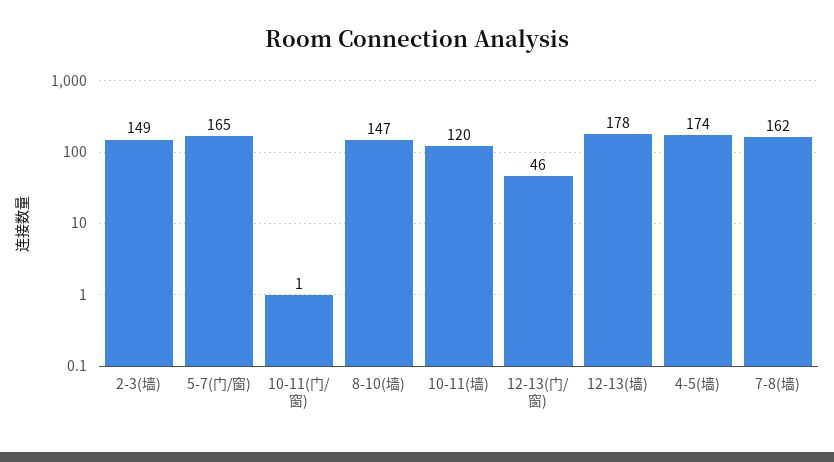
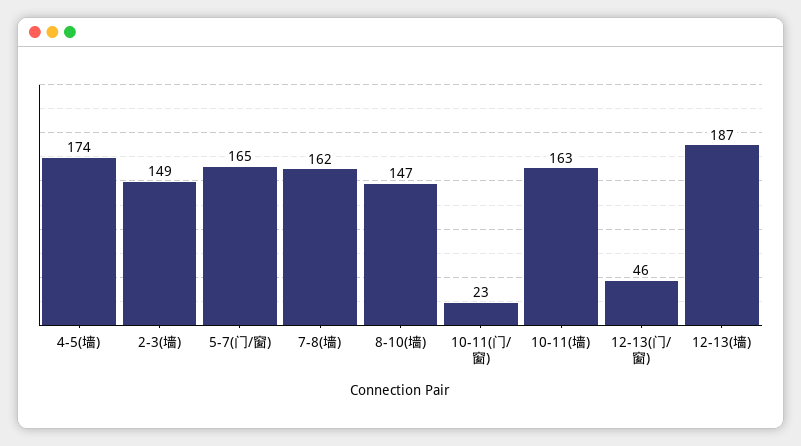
  {
    "2-3(墙)": 149,
    "5-7(门/窗)": 165,
-   "10-11(门/窗)": 1,
+   "10-11(门/窗)": 23,
    "8-10(墙)": 147,
-   "10-11(墙)": 120,
+   "10-11(墙)": 163,
    "12-13(门/窗)": 46,
-   "12-13(墙)": 178,
+   "12-13(墙)": 187,
    "4-5(墙)": 174,
    "7-8(墙)": 162
  }

